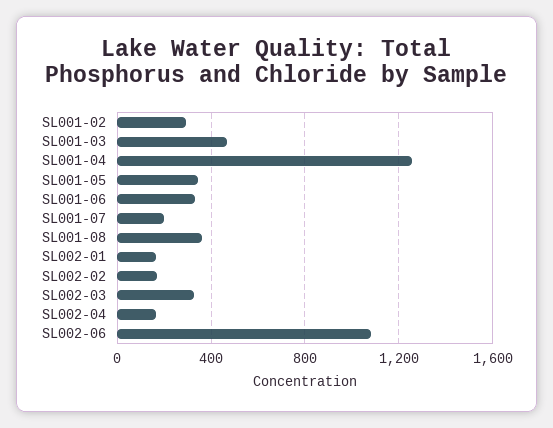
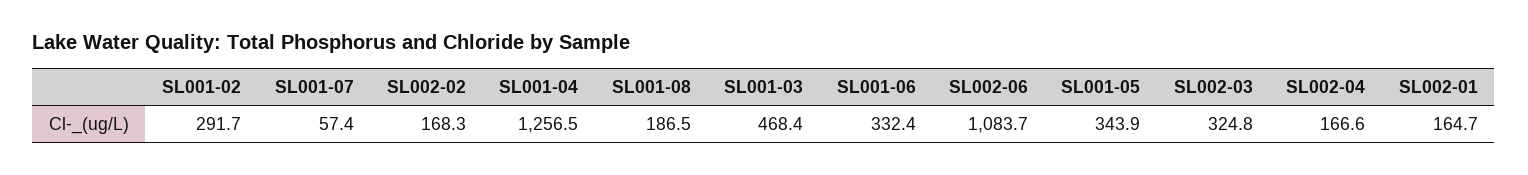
  {
    "SL001-02": 291.7,
    "SL001-03": 468.4,
    "SL001-04": 1256.5,
    "SL001-05": 343.9,
    "SL001-06": 332.4,
-   "SL001-07": 200,
+   "SL001-07": 57.4,
-   "SL001-08": 350,
+   "SL001-08": 186.5,
    "SL002-01": 164.7,
    "SL002-02": 168.3,
    "SL002-03": 324.8,
    "SL002-04": 166.6,
    "SL002-06": 1083.7
  }

